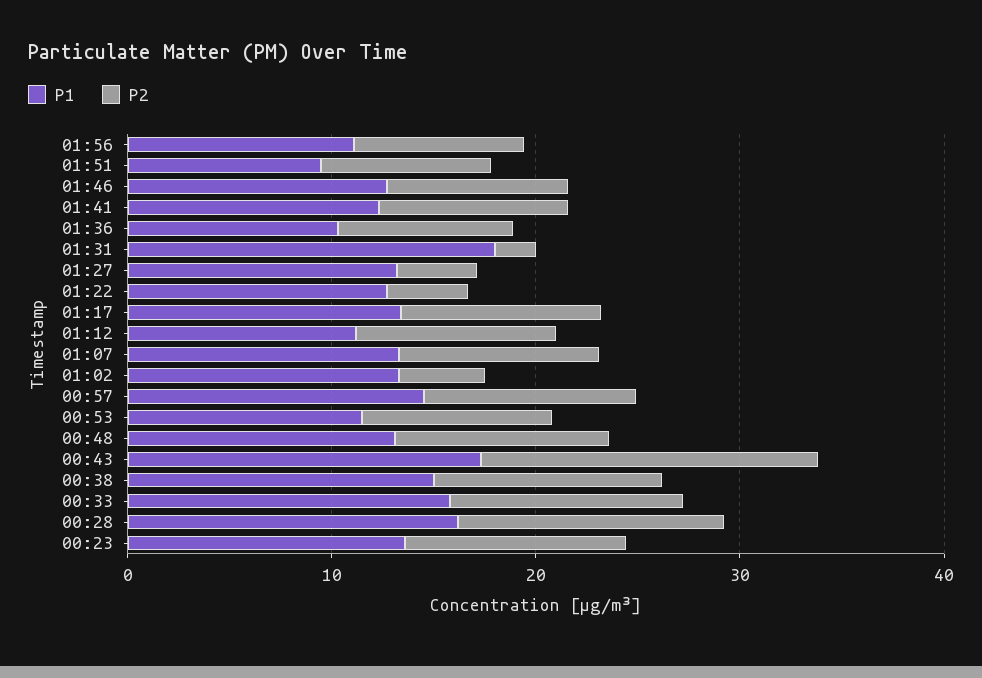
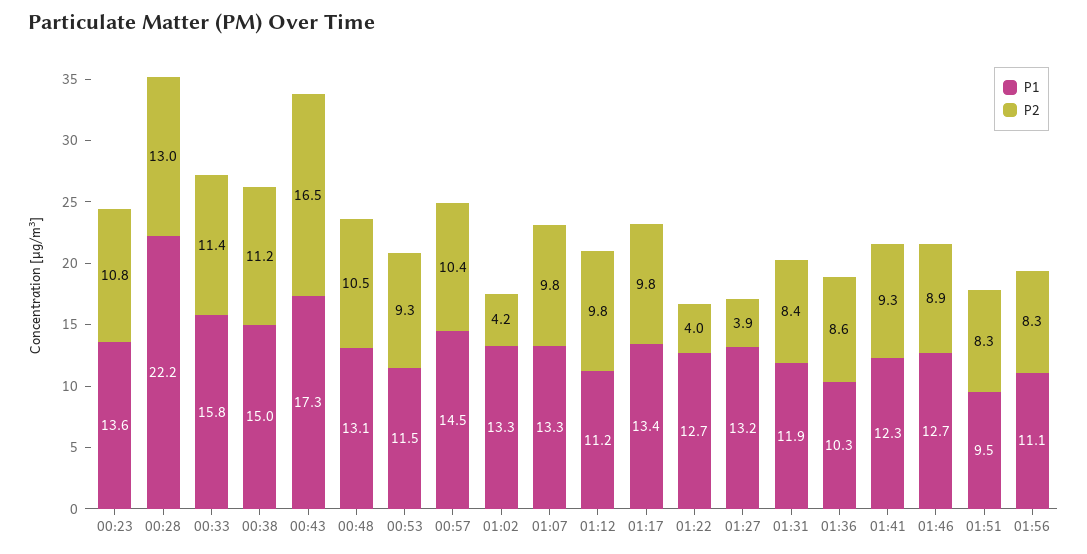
  {
    "P1": {
      "01:56": 11.1,
      "01:51": 9.5,
      "01:46": 12.7,
      "01:41": 12.3,
      "01:36": 10.3,
-     "01:31": 18,
+     "01:31": 11.9,
      "01:27": 13.2,
      "01:22": 12.7,
      "01:17": 13.4,
      "01:12": 11.2,
      "01:07": 13.3,
      "01:02": 13.3,
      "00:57": 14.5,
      "00:53": 11.5,
      "00:48": 13.1,
      "00:43": 17.3,
      "00:38": 15,
      "00:33": 15.8,
-     "00:28": 16,
+     "00:28": 22.2,
      "00:23": 13.6
    },
    "P2": {
      "01:56": 8.3,
      "01:51": 8.3,
      "01:46": 8.9,
      "01:41": 9.3,
      "01:36": 8.6,
-     "01:31": 2,
+     "01:31": 8.4,
      "01:27": 3.9,
      "01:22": 4,
      "01:17": 9.8,
      "01:12": 9.8,
      "01:07": 9.8,
      "01:02": 4.2,
      "00:57": 10.4,
      "00:53": 9.3,
      "00:48": 10.5,
      "00:43": 16.5,
      "00:38": 11.2,
      "00:33": 11.4,
      "00:28": 13,
      "00:23": 10.8
    }
  }

